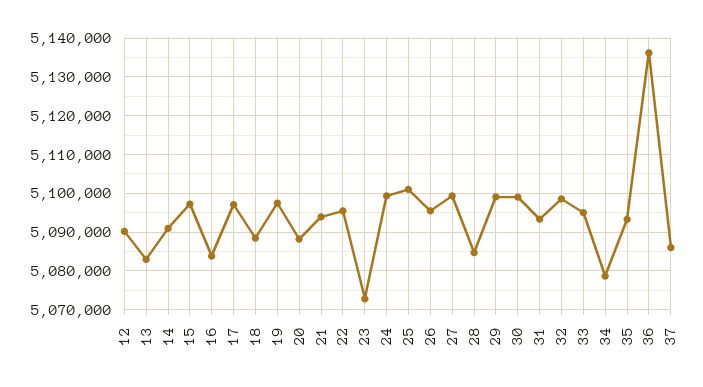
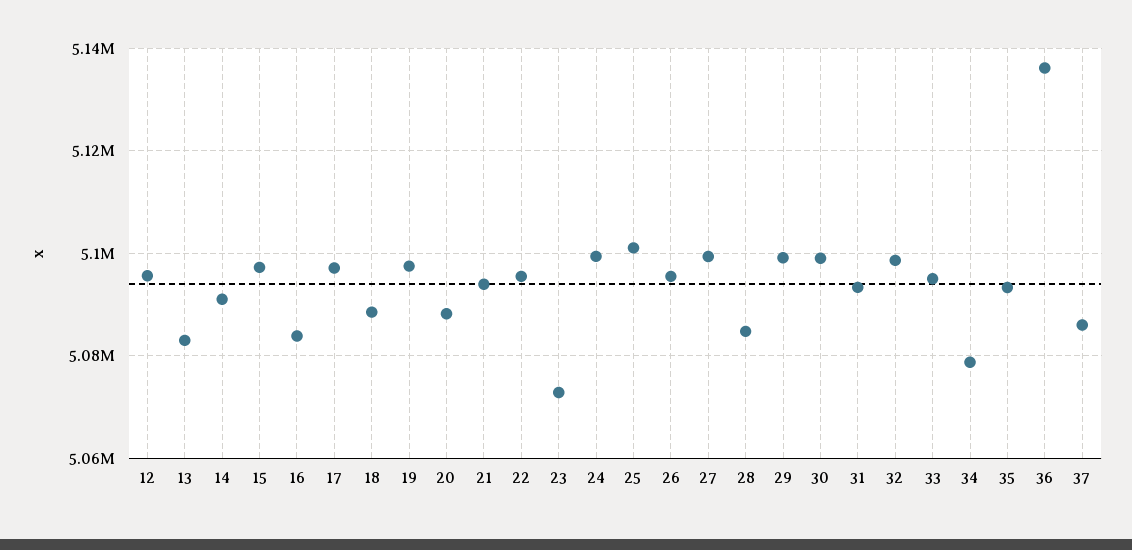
  {
-   "12": 5090000,
+   "12": 5096000,
    "13": 5082000,
    "14": 5092000,
    "15": 5098000,
    "16": 5084000,
    "17": 5098000,
    "18": 5088000,
    "19": 5098000,
    "20": 5088000,
    "21": 5094000,
    "22": 5096000,
    "23": 5072000,
    "24": 5100000,
    "25": 5102000,
    "26": 5096000,
    "27": 5100000,
    "28": 5084000,
    "29": 5100000,
    "30": 5100000,
    "31": 5094000,
    "32": 5098000,
    "33": 5096000,
    "34": 5078000,
    "35": 5094000,
    "36": 5136000,
    "37": 5086000
  }

